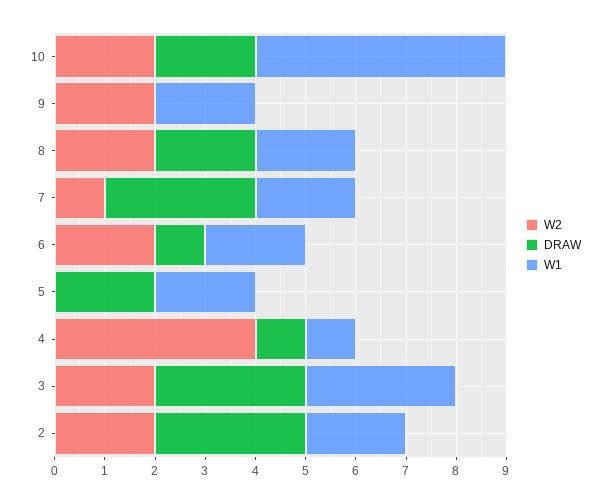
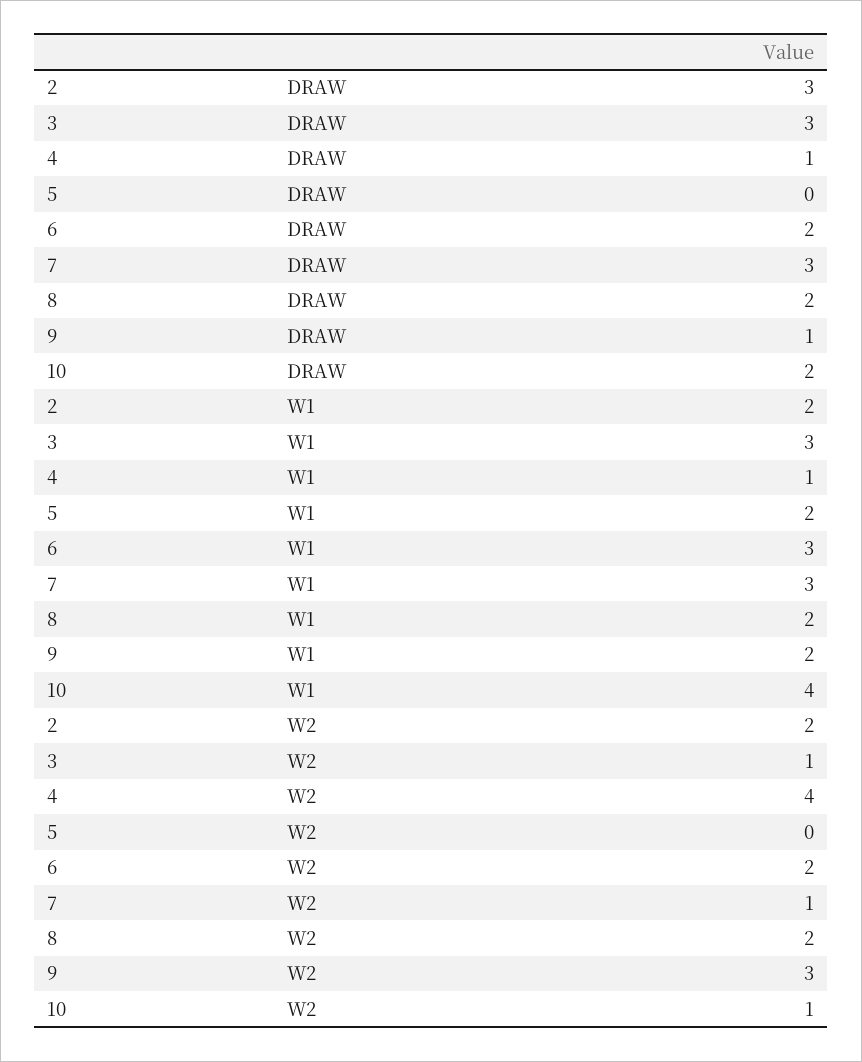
  {
    "W2": {
-     "10": 2,
+     "10": 1,
-     "9": 2,
+     "9": 3,
      "8": 2,
      "7": 1,
      "6": 2,
      "5": 0,
      "4": 4,
-     "3": 2,
+     "3": 1,
      "2": 2
    },
    "DRAW": {
      "10": 2,
-     "9": 0,
+     "9": 1,
      "8": 2,
      "7": 3,
-     "6": 1,
+     "6": 2,
-     "5": 2,
+     "5": 0,
      "4": 1,
      "3": 3,
      "2": 3
    },
    "W1": {
-     "10": 5,
+     "10": 4,
      "9": 2,
      "8": 2,
-     "7": 2,
+     "7": 3,
-     "6": 2,
+     "6": 3,
      "5": 2,
      "4": 1,
      "3": 3,
      "2": 2
    }
  }

